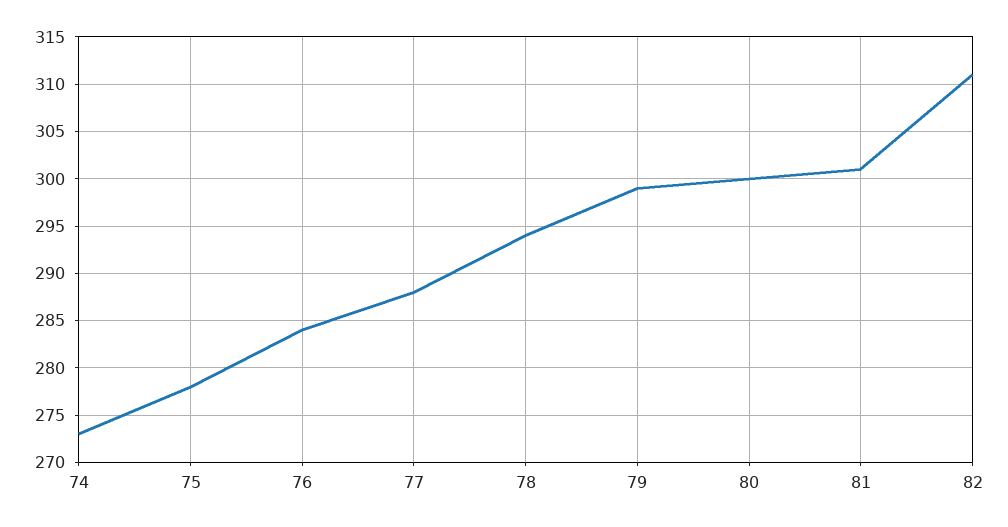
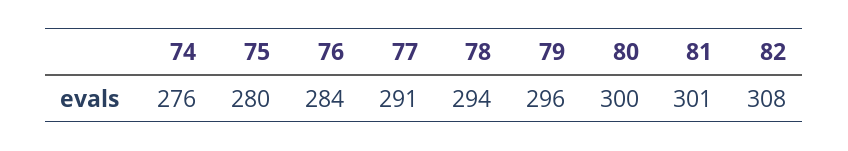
  {
-   "74": 273,
+   "74": 276,
-   "75": 278,
+   "75": 280,
    "76": 284,
-   "77": 288,
+   "77": 291,
    "78": 294,
-   "79": 299,
+   "79": 296,
    "80": 300,
    "81": 301,
-   "82": 311
+   "82": 308
  }

